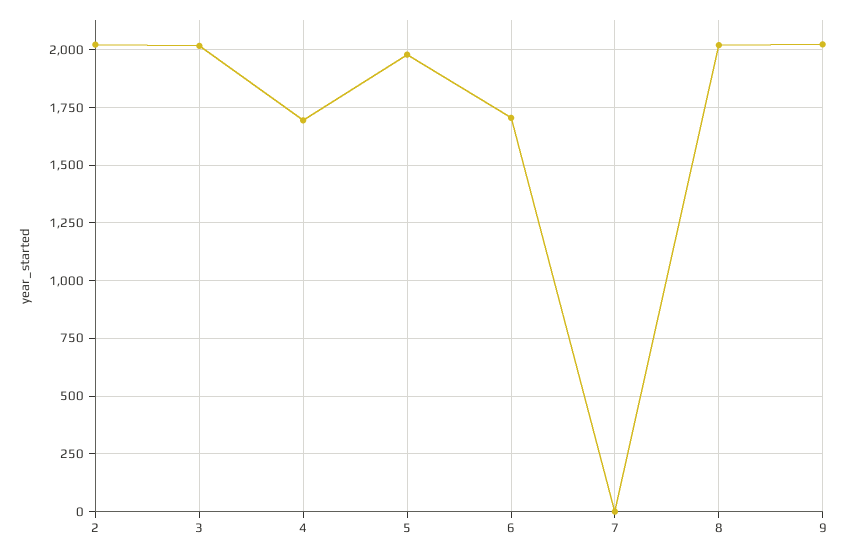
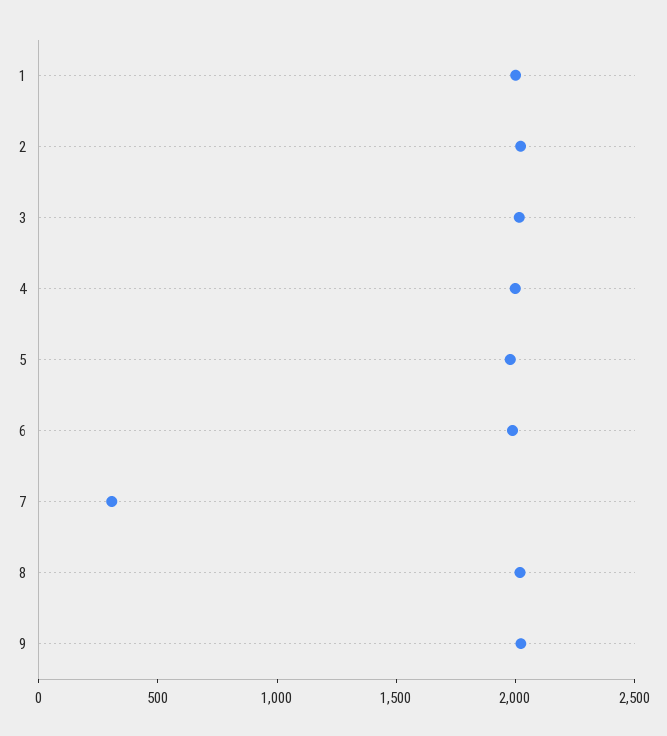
  {
    "2": 2000,
    "3": 2000,
-   "4": 1700,
+   "4": 2000,
    "5": 2000,
-   "6": 1700,
+   "6": 2000,
-   "7": 0,
+   "7": 300,
    "8": 2000,
-   "9": 2000
+   "9": 2000,
+   "1": 2000
  }

